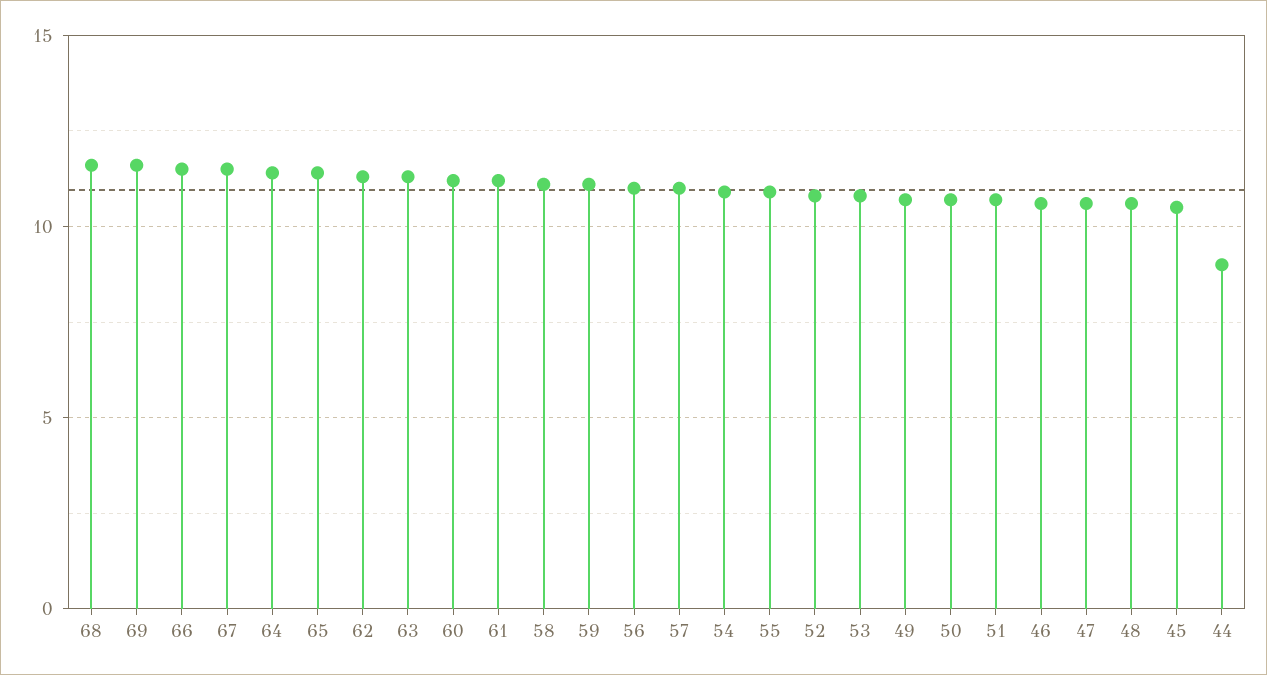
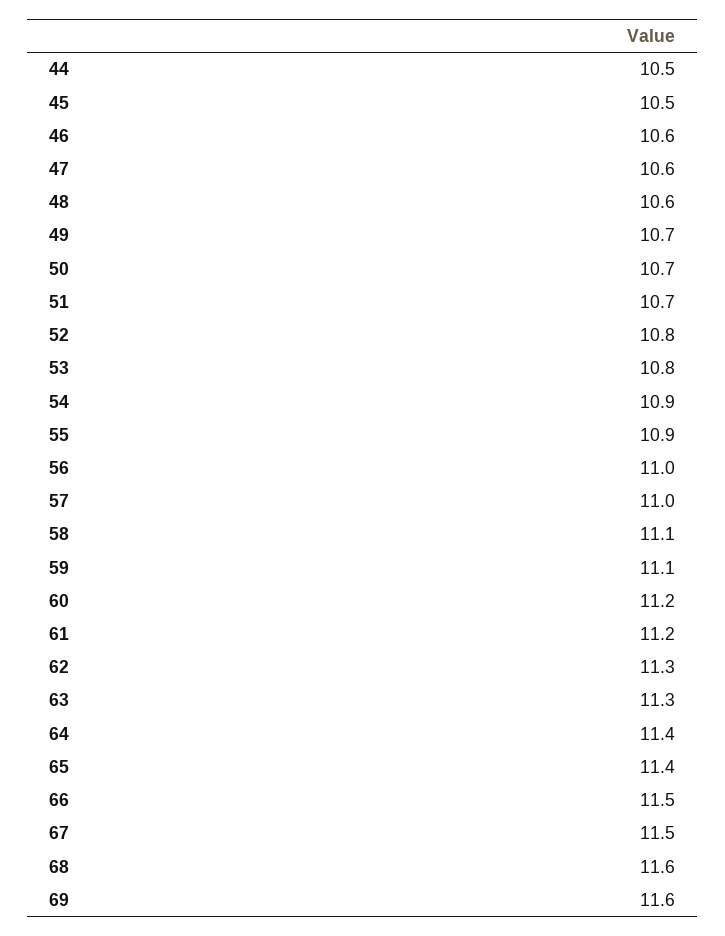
  {
    "68": 11.6,
    "69": 11.6,
    "66": 11.5,
    "67": 11.5,
    "64": 11.4,
    "65": 11.4,
    "62": 11.3,
    "63": 11.3,
    "60": 11.2,
    "61": 11.2,
    "58": 11.1,
    "59": 11.1,
    "56": 11,
    "57": 11,
    "54": 10.9,
    "55": 10.9,
    "52": 10.8,
    "53": 10.8,
    "49": 10.7,
    "50": 10.7,
    "51": 10.7,
    "46": 10.6,
    "47": 10.6,
    "48": 10.6,
    "45": 10.5,
-   "44": 9
+   "44": 10.5
  }

